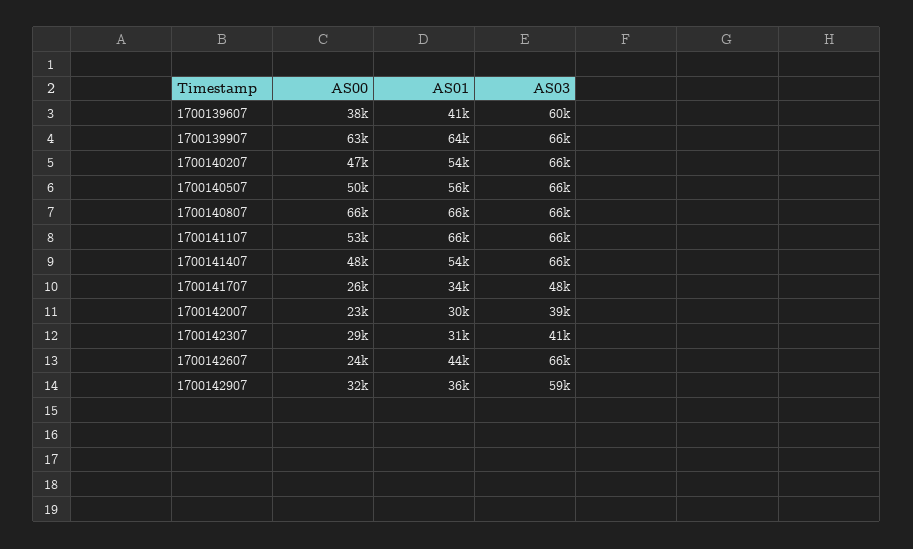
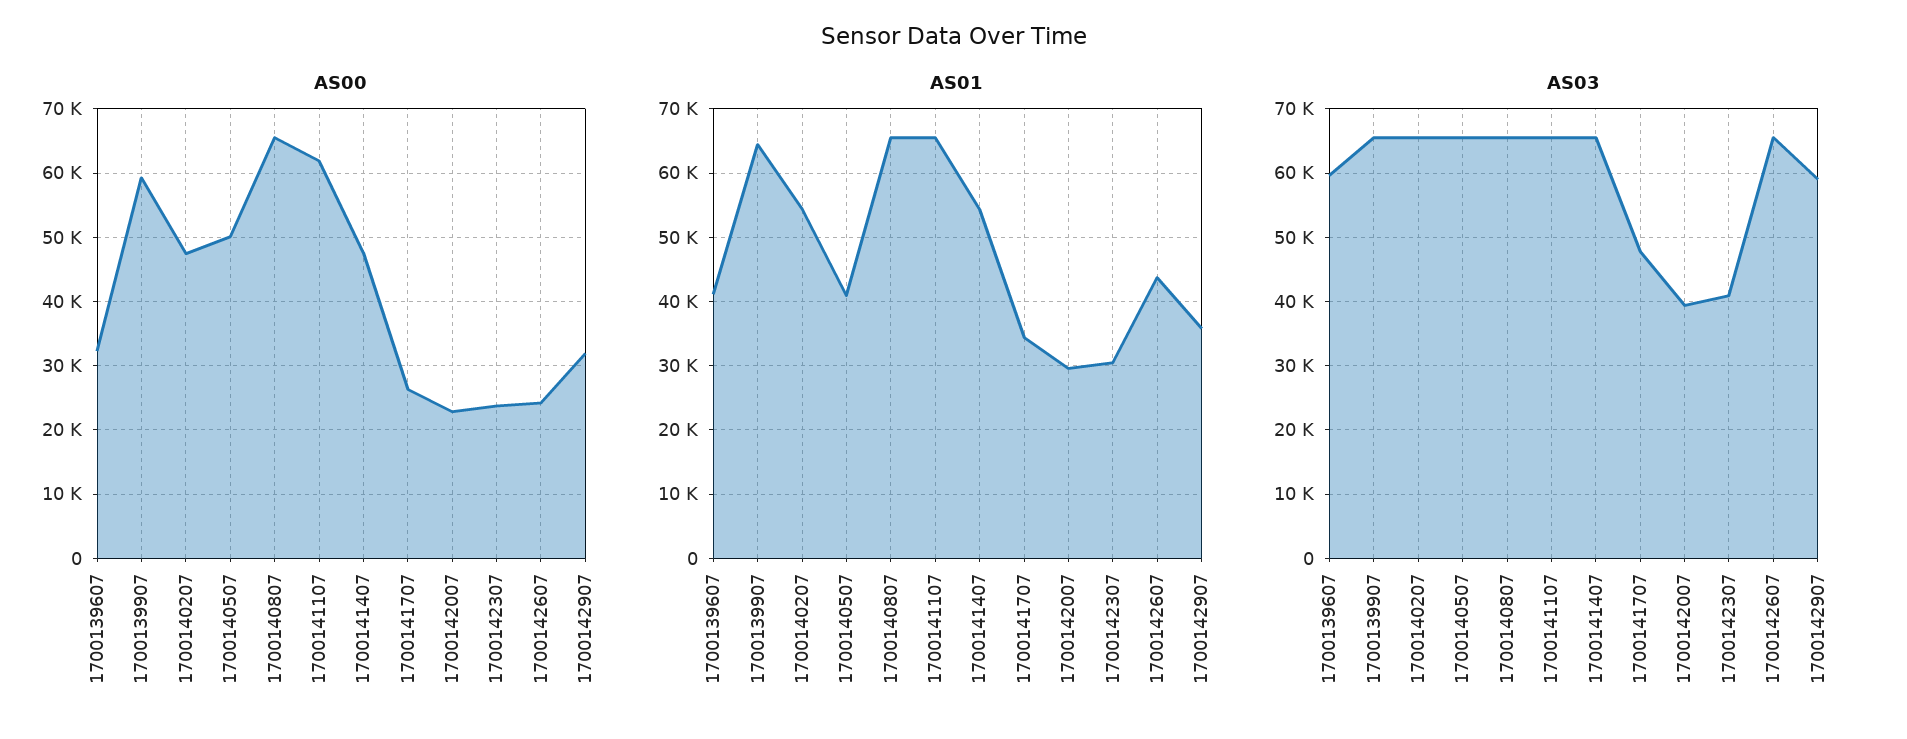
  {
    "AS00": {
-     "1700139607": 38000,
+     "1700139607": 32000,
-     "1700139907": 63000,
+     "1700139907": 59000,
      "1700140207": 47000,
      "1700140507": 50000,
      "1700140807": 66000,
-     "1700141107": 53000,
+     "1700141107": 62000,
      "1700141407": 48000,
      "1700141707": 26000,
      "1700142007": 23000,
-     "1700142307": 29000,
+     "1700142307": 24000,
      "1700142607": 24000,
      "1700142907": 32000
    },
    "AS01": {
      "1700139607": 41000,
      "1700139907": 64000,
      "1700140207": 54000,
-     "1700140507": 56000,
+     "1700140507": 41000,
      "1700140807": 66000,
      "1700141107": 66000,
      "1700141407": 54000,
      "1700141707": 34000,
      "1700142007": 30000,
      "1700142307": 31000,
      "1700142607": 44000,
      "1700142907": 36000
    },
    "AS03": {
      "1700139607": 60000,
      "1700139907": 66000,
      "1700140207": 66000,
      "1700140507": 66000,
      "1700140807": 66000,
      "1700141107": 66000,
      "1700141407": 66000,
      "1700141707": 48000,
      "1700142007": 39000,
      "1700142307": 41000,
      "1700142607": 66000,
      "1700142907": 59000
    }
  }

